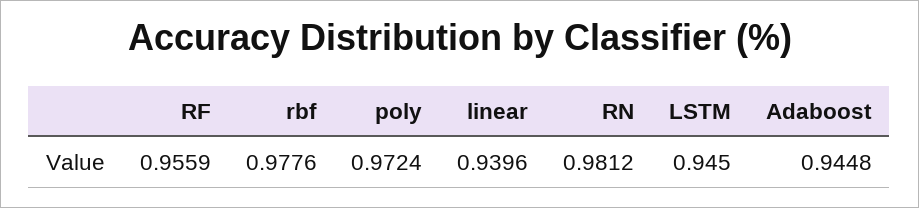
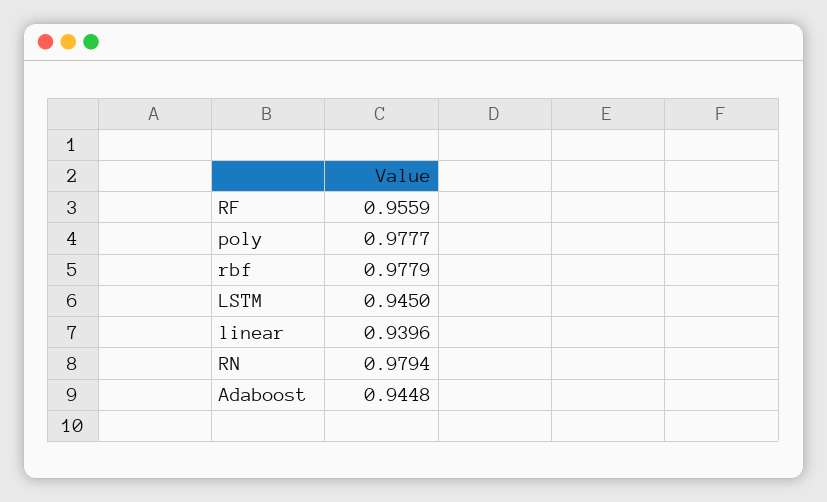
  {
    "RF": 0.9559,
-   "rbf": 0.9776,
+   "rbf": 0.9779,
-   "poly": 0.9724,
+   "poly": 0.9777,
    "linear": 0.9396,
-   "RN": 0.9812,
+   "RN": 0.9794,
    "LSTM": 0.945,
    "Adaboost": 0.9448
  }

